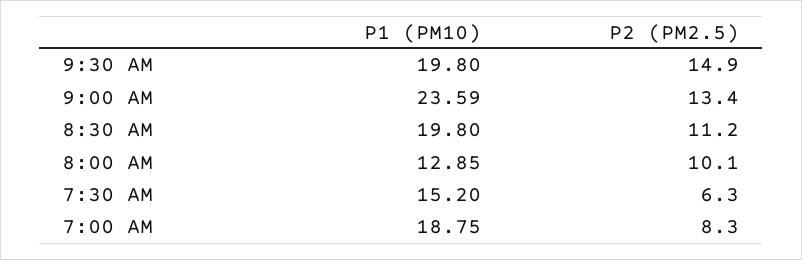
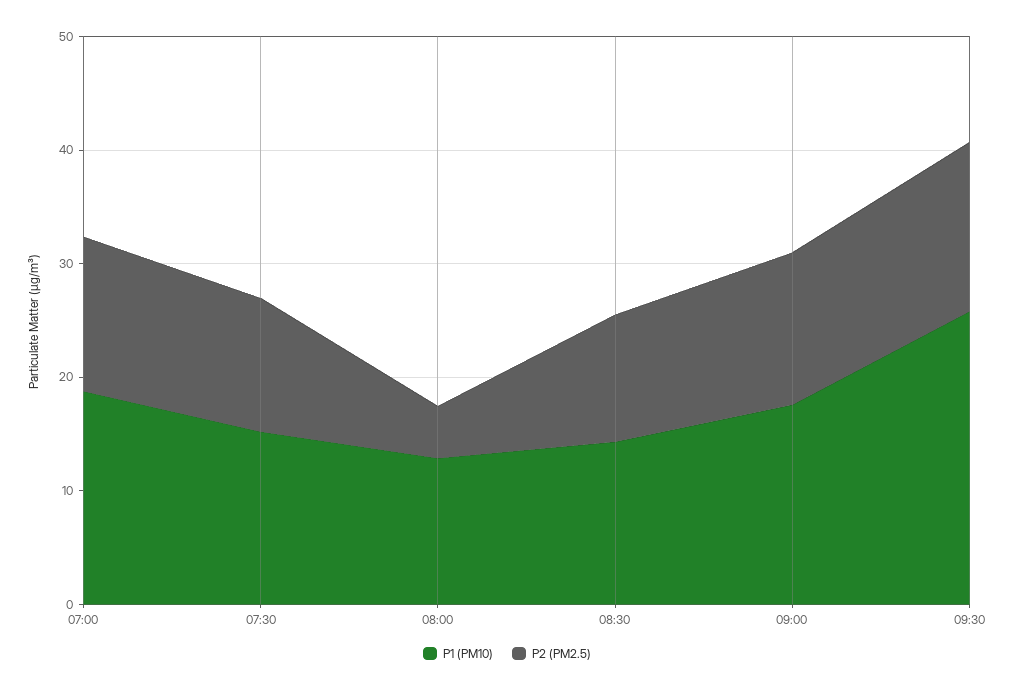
  {
    "P1 (PM10)": {
-     "9:30 AM": 19.8,
+     "9:30 AM": 26,
-     "9:00 AM": 23.59,
+     "9:00 AM": 18,
-     "8:30 AM": 19.8,
+     "8:30 AM": 14,
      "8:00 AM": 12.85,
      "7:30 AM": 15.2,
      "7:00 AM": 18.75
    },
    "P2 (PM2.5)": {
      "9:30 AM": 14.9,
      "9:00 AM": 13.4,
      "8:30 AM": 11.2,
-     "8:00 AM": 10.1,
+     "8:00 AM": 4,
-     "7:30 AM": 6.3,
+     "7:30 AM": 12,
-     "7:00 AM": 8.3
+     "7:00 AM": 14
    }
  }

